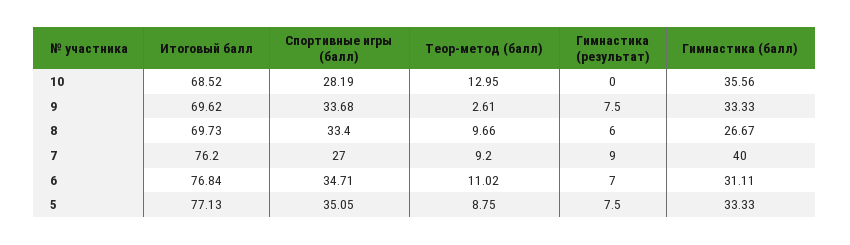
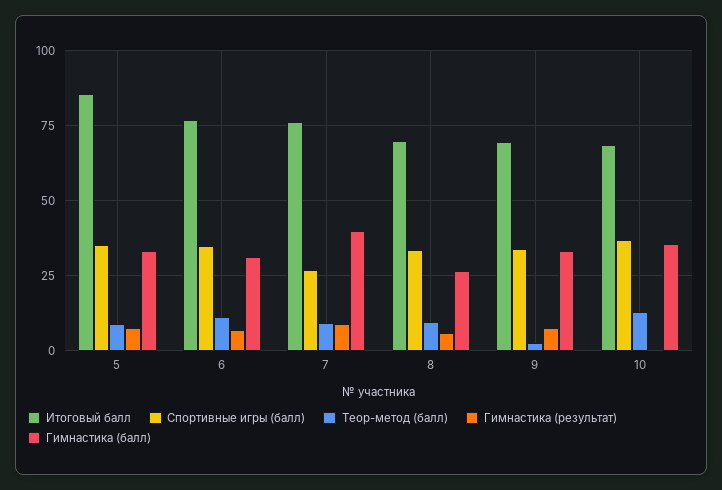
  {
    "Итоговый балл": {
      "10": 68.52,
      "9": 69.62,
      "8": 69.73,
      "7": 76.2,
      "6": 76.84,
-     "5": 77.13
+     "5": 85
    },
    "Спортивные игры (балл)": {
-     "10": 28.19,
+     "10": 37.5,
      "9": 33.68,
      "8": 33.4,
      "7": 27,
      "6": 34.71,
      "5": 35.05
    },
    "Теор-метод (балл)": {
      "10": 12.95,
      "9": 2.61,
      "8": 9.66,
      "7": 9.2,
      "6": 11.02,
      "5": 8.75
    },
    "Гимнастика (результат)": {
      "10": 0,
      "9": 7.5,
      "8": 6,
      "7": 9,
      "6": 7,
      "5": 7.5
    },
    "Гимнастика (балл)": {
      "10": 35.56,
      "9": 33.33,
      "8": 26.67,
      "7": 40,
      "6": 31.11,
      "5": 33.33
    }
  }

